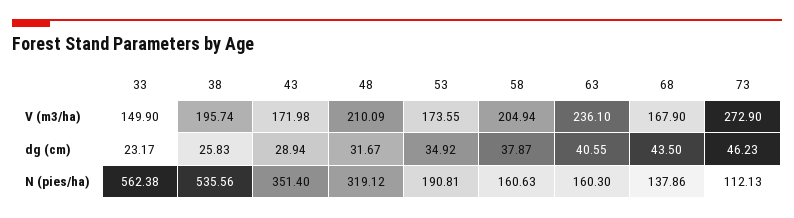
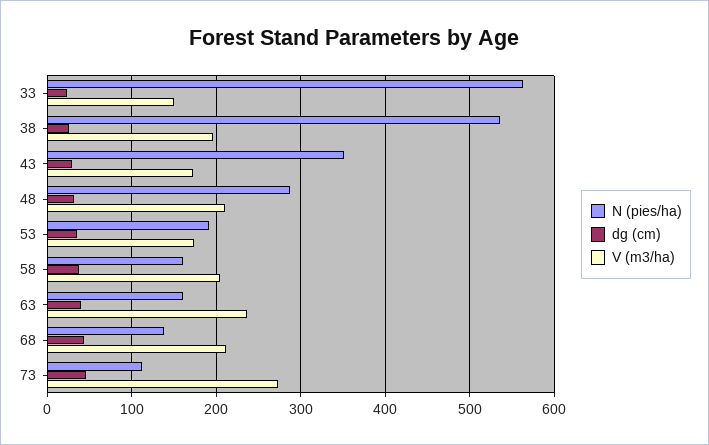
  {
    "V (m3/ha)": {
      "33": 149.9,
      "38": 195.74,
      "43": 171.98,
      "48": 210.09,
      "53": 173.55,
      "58": 204.94,
      "63": 236.1,
-     "68": 167.9,
+     "68": 210,
      "73": 272.9
    },
    "dg (cm)": {
      "33": 23.17,
      "38": 25.83,
      "43": 28.94,
      "48": 31.67,
      "53": 34.92,
      "58": 37.87,
      "63": 40.55,
      "68": 43.5,
      "73": 46.23
    },
    "N (pies/ha)": {
      "33": 562.38,
      "38": 535.56,
      "43": 351.4,
-     "48": 319.12,
+     "48": 290,
      "53": 190.81,
      "58": 160.63,
      "63": 160.3,
      "68": 137.86,
      "73": 112.13
    }
  }

